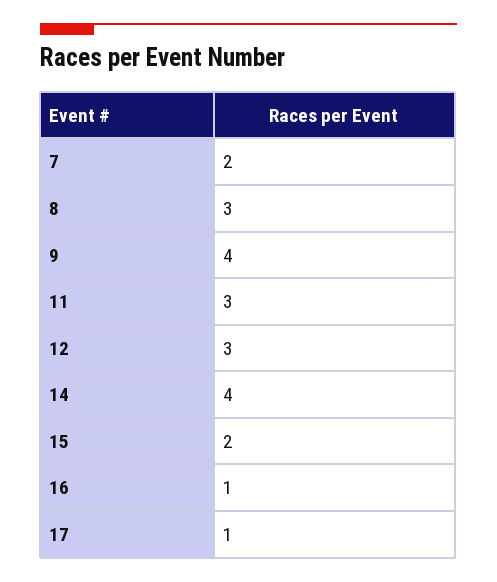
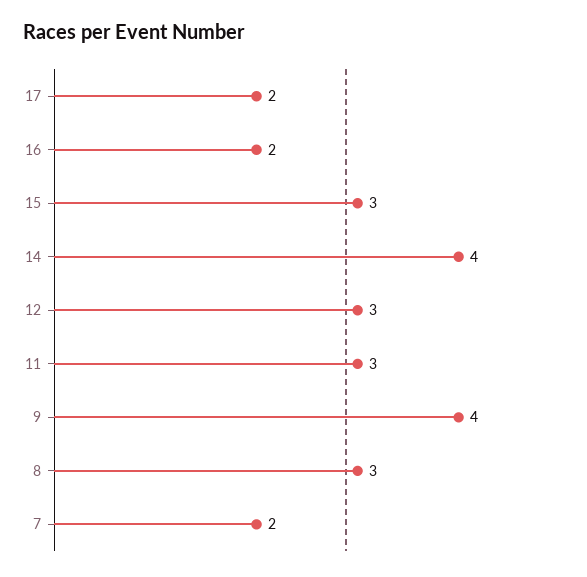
  {
    "7": 2,
    "8": 3,
    "9": 4,
    "11": 3,
    "12": 3,
    "14": 4,
-   "15": 2,
+   "15": 3,
-   "16": 1,
+   "16": 2,
-   "17": 1
+   "17": 2
  }

